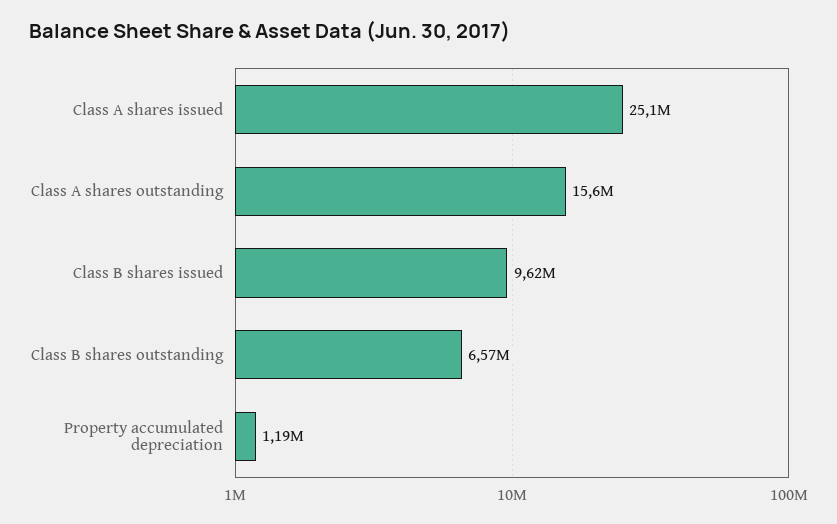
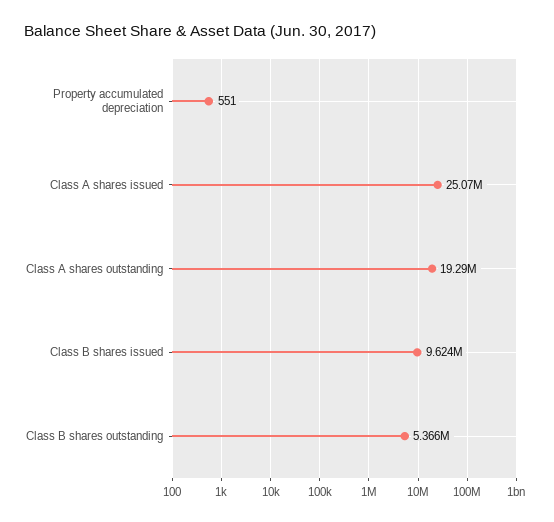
  {
    "Class A shares issued": 25070000,
-   "Class A shares outstanding": 15600000,
+   "Class A shares outstanding": 19290000,
    "Class B shares issued": 9624000,
-   "Class B shares outstanding": 6570000,
+   "Class B shares outstanding": 5366000,
-   "Property accumulated depreciation": 1190000
+   "Property accumulated depreciation": 551
  }

